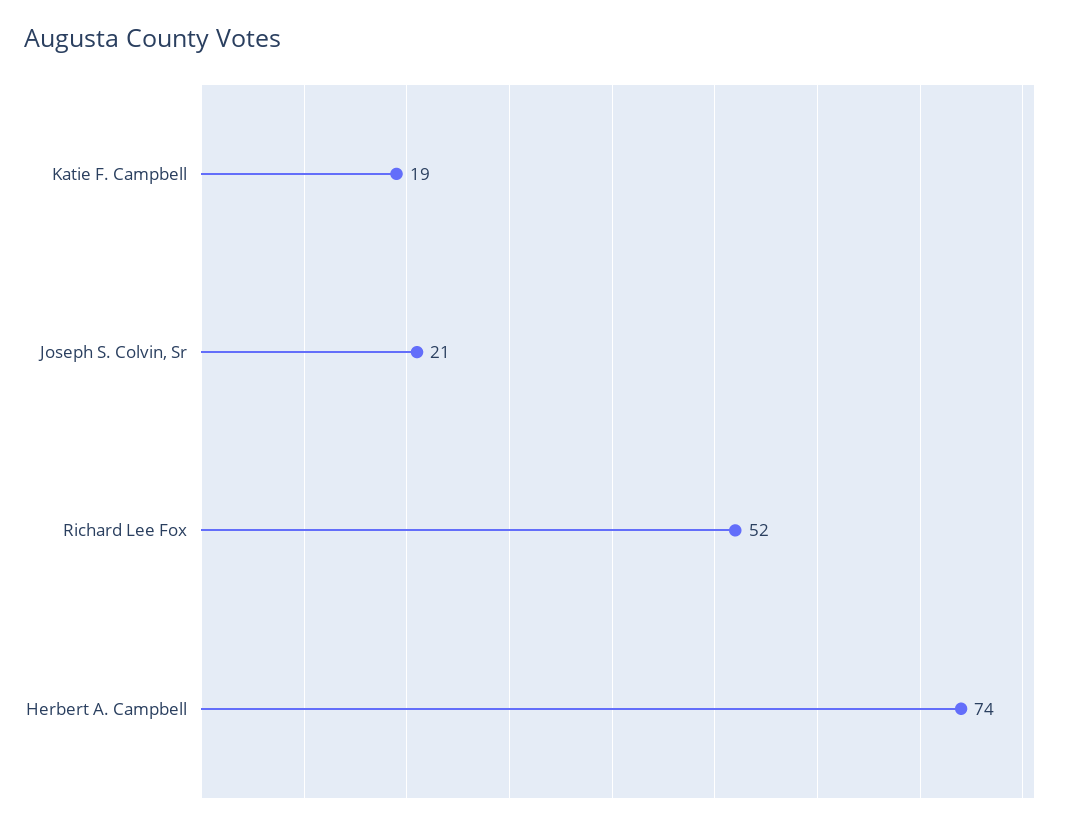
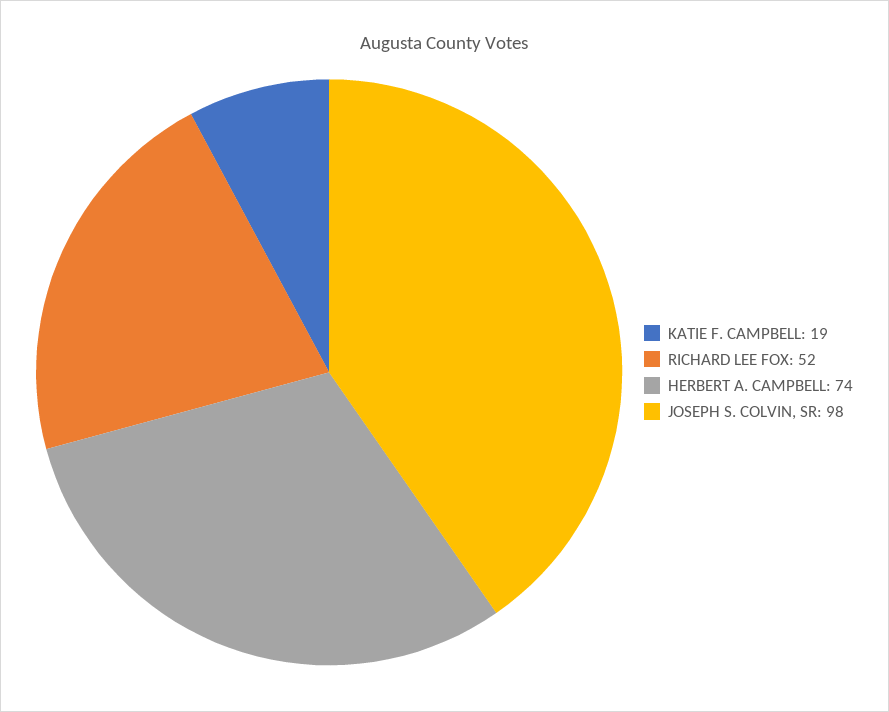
  {
    "Katie F. Campbell": 19,
-   "Joseph S. Colvin, Sr": 21,
+   "Joseph S. Colvin, Sr": 98,
    "Richard Lee Fox": 52,
    "Herbert A. Campbell": 74
  }

